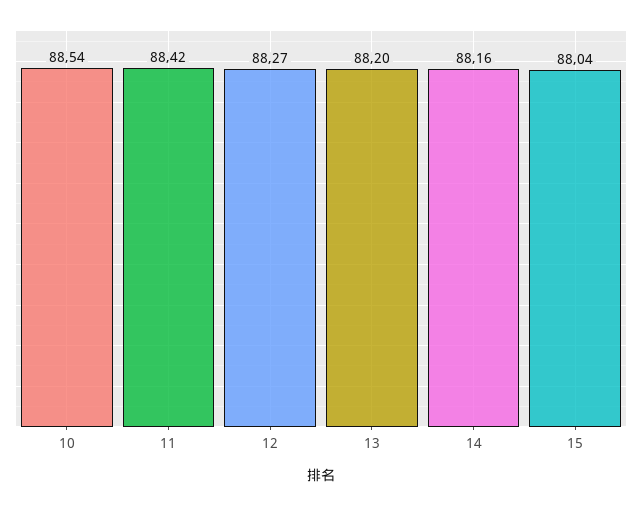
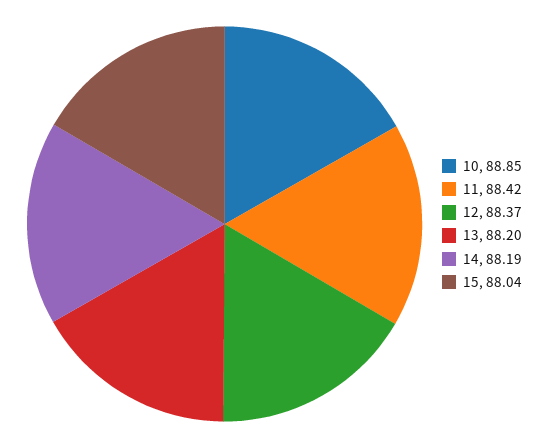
  {
-   "10": 88.54,
+   "10": 88.85,
    "11": 88.42,
-   "12": 88.27,
+   "12": 88.37,
    "13": 88.2,
-   "14": 88.16,
+   "14": 88.19,
    "15": 88.04
  }

